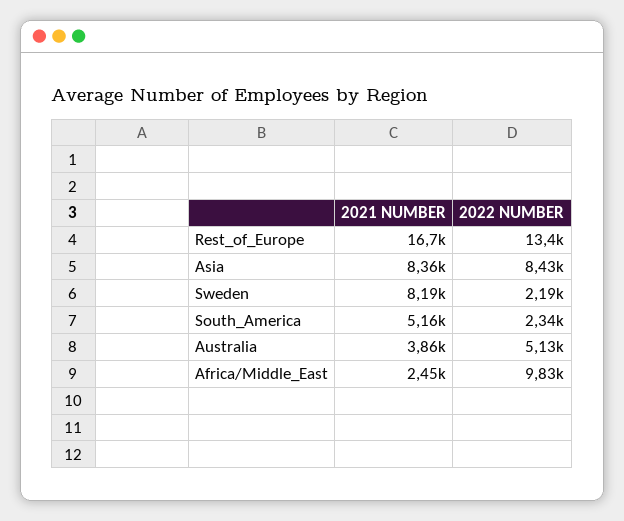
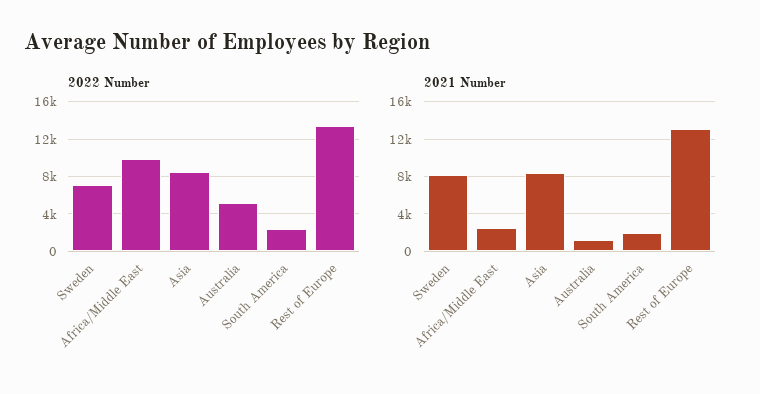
  {
    "2021 NUMBER": {
-     "Rest_of_Europe": 16700,
+     "Rest_of_Europe": 13000,
      "Asia": 8360,
      "Sweden": 8190,
-     "South_America": 5160,
+     "South_America": 2000,
-     "Australia": 3860,
+     "Australia": 1000,
      "Africa/Middle_East": 2450
    },
    "2022 NUMBER": {
      "Rest_of_Europe": 13400,
      "Asia": 8430,
-     "Sweden": 2190,
+     "Sweden": 7000,
      "South_America": 2340,
      "Australia": 5130,
      "Africa/Middle_East": 9830
    }
  }

